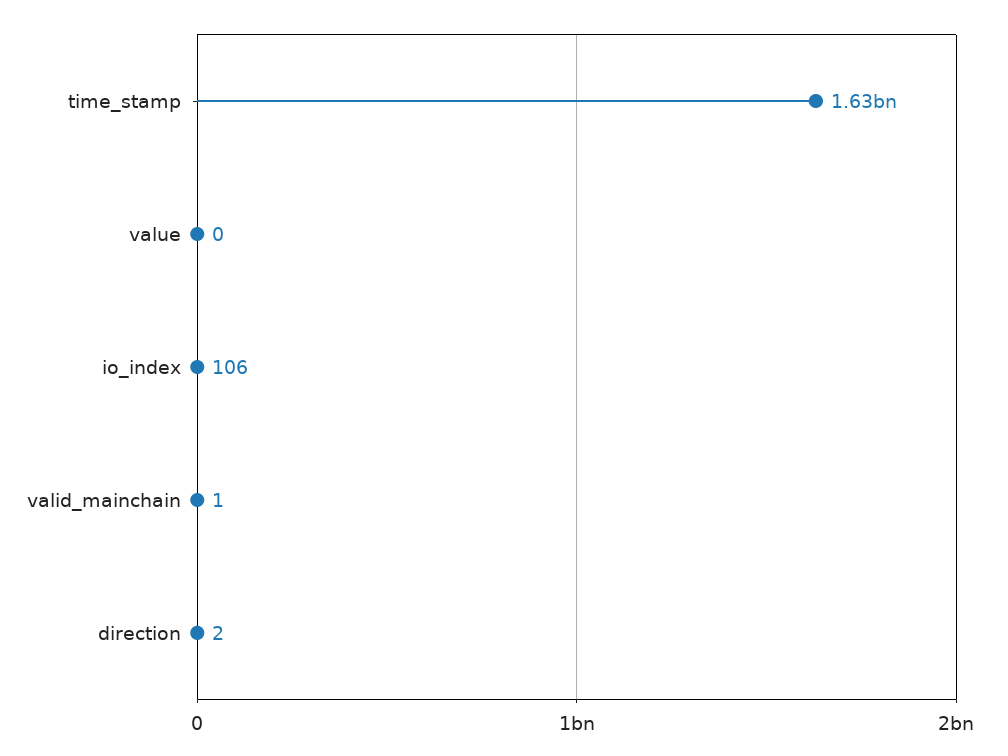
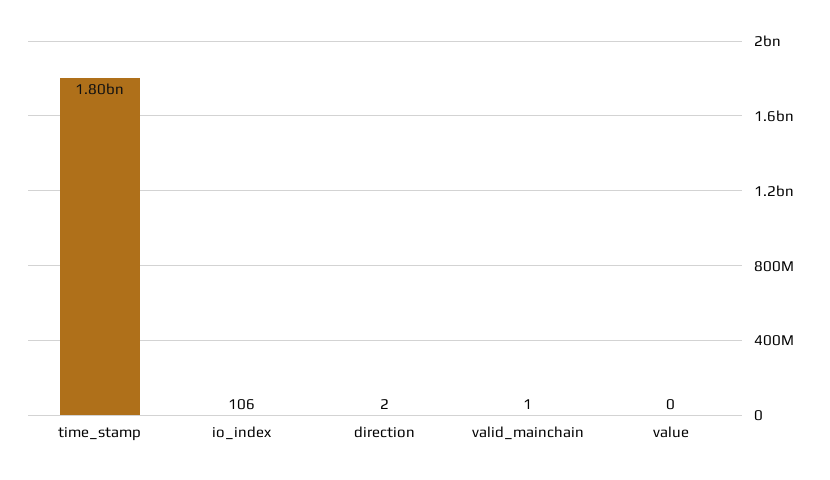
  {
-   "time_stamp": 1630000000,
+   "time_stamp": 1800000000,
    "value": 0,
    "io_index": 106,
    "valid_mainchain": 1,
    "direction": 2
  }

